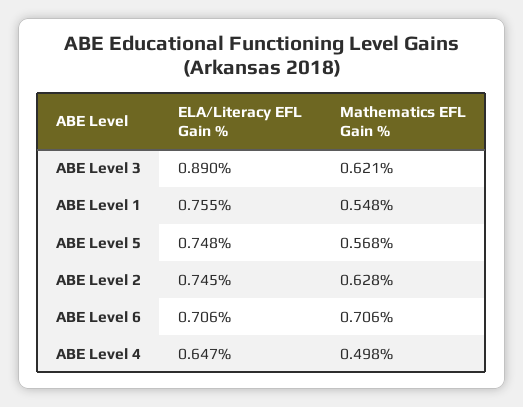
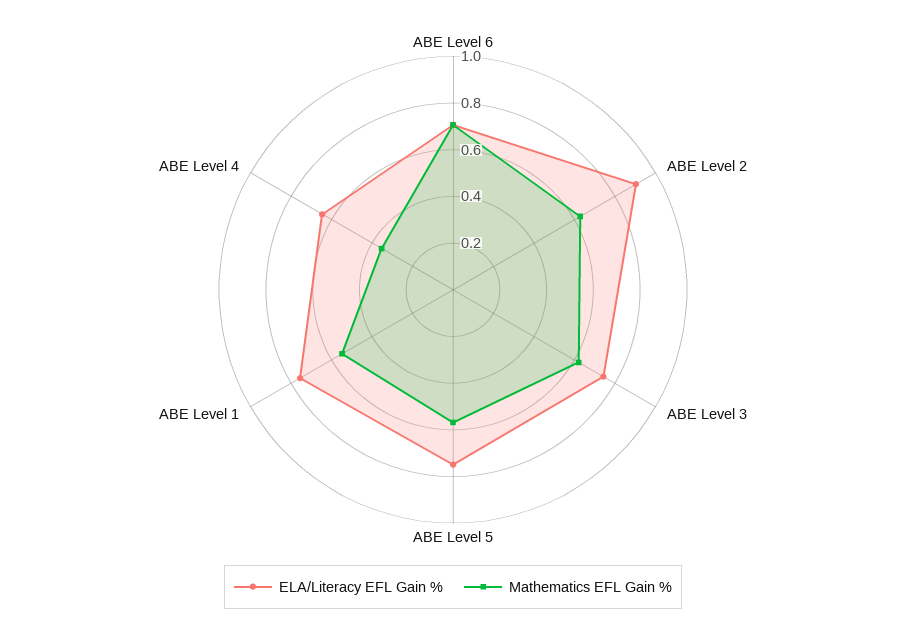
  {
    "ELA/Literacy EFL Gain %": {
-     "ABE Level 3": 0.89,
+     "ABE Level 3": 0.75,
      "ABE Level 1": 0.755,
      "ABE Level 5": 0.748,
-     "ABE Level 2": 0.745,
+     "ABE Level 2": 0.9,
      "ABE Level 6": 0.706,
      "ABE Level 4": 0.647
    },
    "Mathematics EFL Gain %": {
      "ABE Level 3": 0.621,
      "ABE Level 1": 0.548,
      "ABE Level 5": 0.568,
      "ABE Level 2": 0.628,
      "ABE Level 6": 0.706,
-     "ABE Level 4": 0.498
+     "ABE Level 4": 0.35
    }
  }

